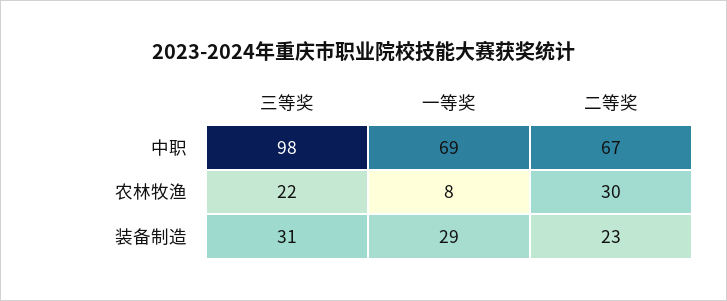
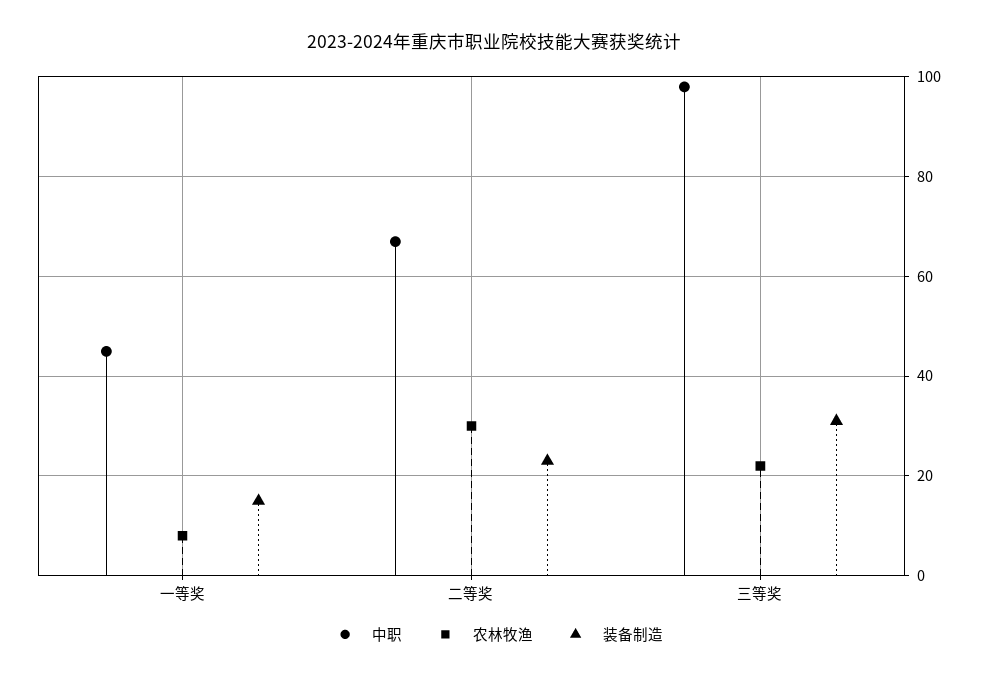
  {
    "中职": {
      "三等奖": 98,
-     "一等奖": 69,
+     "一等奖": 45,
      "二等奖": 67
    },
    "农林牧渔": {
      "三等奖": 22,
      "一等奖": 8,
      "二等奖": 30
    },
    "装备制造": {
      "三等奖": 31,
-     "一等奖": 29,
+     "一等奖": 15,
      "二等奖": 23
    }
  }

